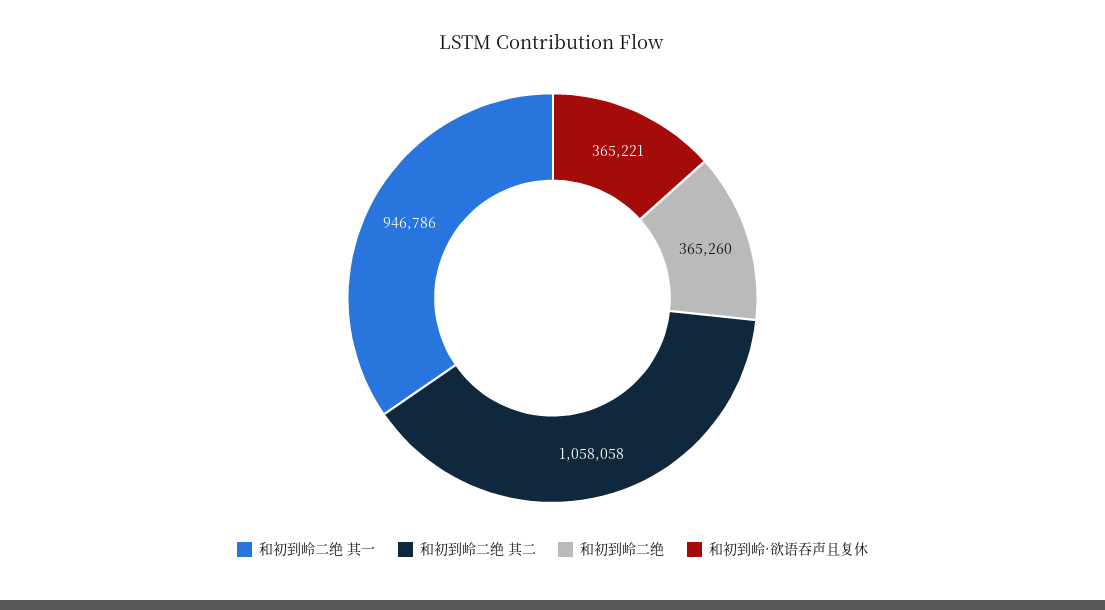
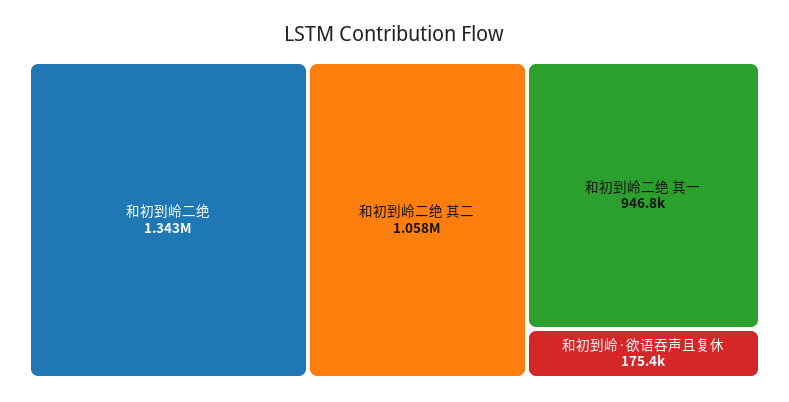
  {
    "和初到岭二绝 其一": 946786,
    "和初到岭二绝 其二": 1058058,
-   "和初到岭二绝": 365260,
+   "和初到岭二绝": 1343000,
-   "和初到岭·欲语吞声且复休": 365221
+   "和初到岭·欲语吞声且复休": 175400
  }

